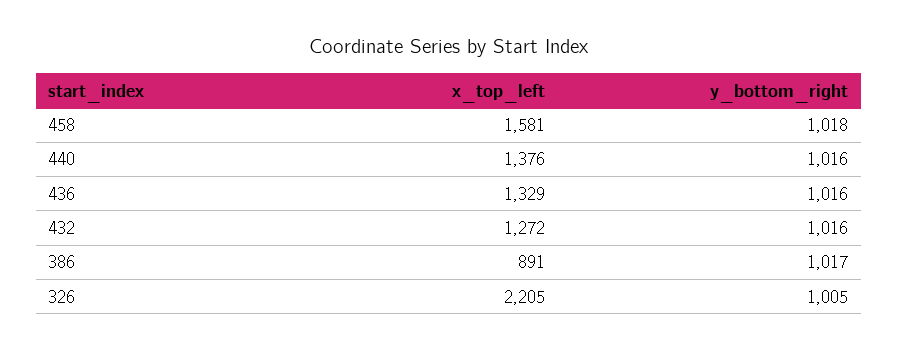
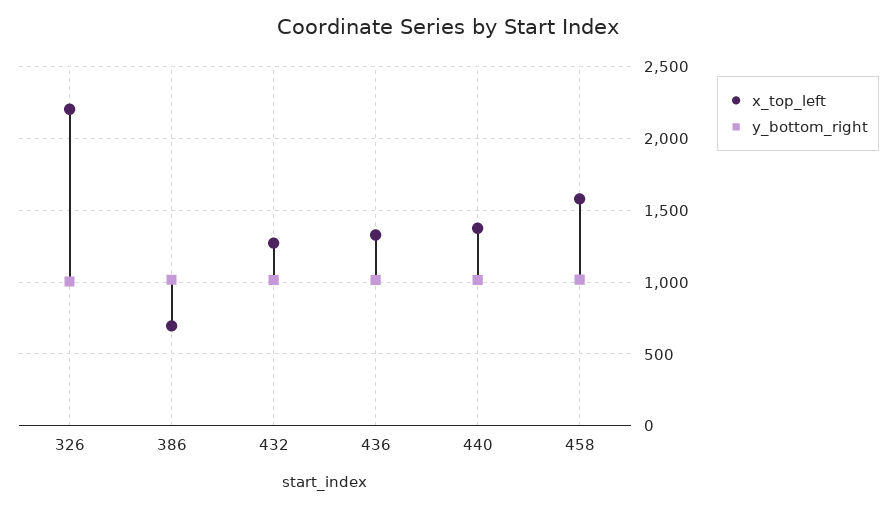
  {
    "x_top_left": {
      "458": 1581,
      "440": 1376,
      "436": 1329,
      "432": 1272,
-     "386": 891,
+     "386": 700,
      "326": 2205
    },
    "y_bottom_right": {
      "458": 1018,
      "440": 1016,
      "436": 1016,
      "432": 1016,
      "386": 1017,
      "326": 1005
    }
  }

